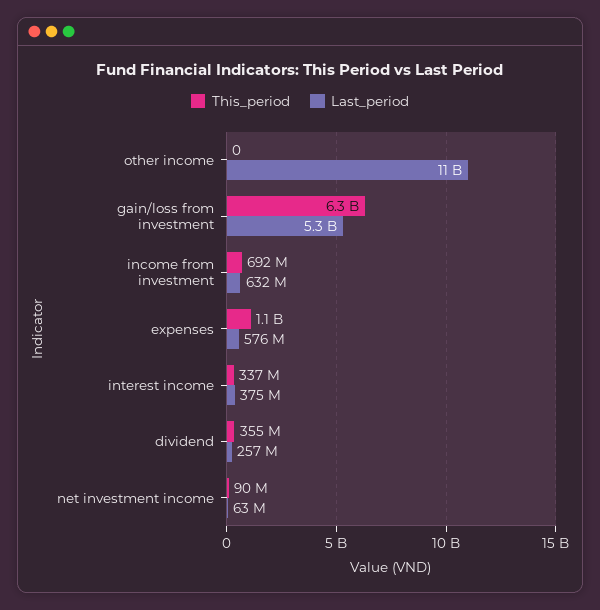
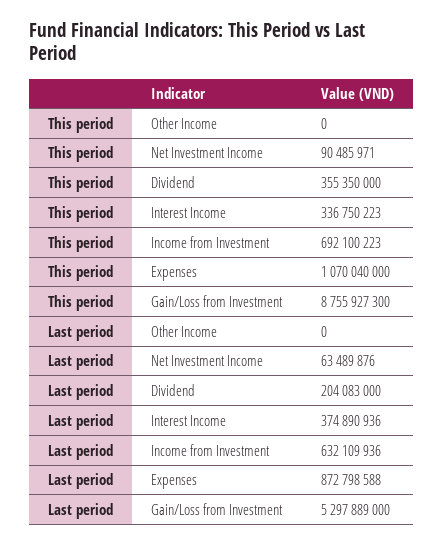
  {
    "This_period": {
      "other income": 0,
-     "gain/loss from investment": 6300000000,
+     "gain/loss from investment": 8755927300,
      "income from investment": 692100223,
      "expenses": 1070040000,
      "interest income": 336750223,
      "dividend": 355350000,
      "net investment income": 90485971
    },
    "Last_period": {
-     "other income": 11000000000,
+     "other income": 0,
      "gain/loss from investment": 5297889000,
      "income from investment": 632109936,
-     "expenses": 576000000,
+     "expenses": 872798588,
      "interest income": 374890936,
-     "dividend": 257000000,
+     "dividend": 204083000,
      "net investment income": 63489876
    }
  }

